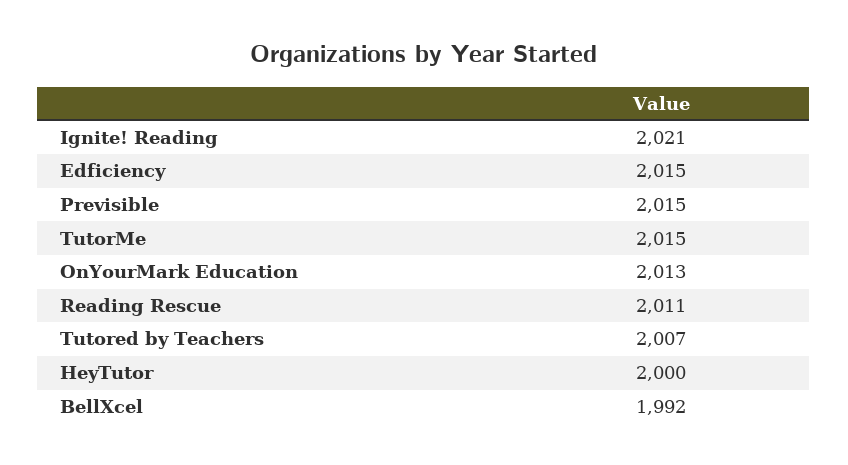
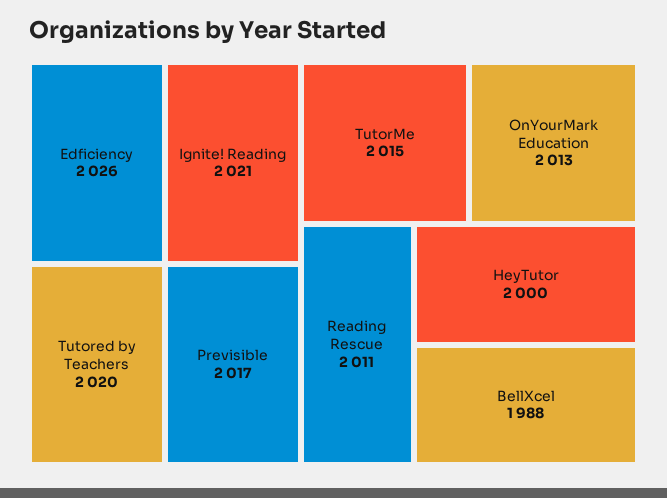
  {
    "Ignite! Reading": 2021,
-   "Edficiency": 2015,
+   "Edficiency": 2026,
-   "Previsible": 2015,
+   "Previsible": 2017,
    "TutorMe": 2015,
    "OnYourMark Education": 2013,
    "Reading Rescue": 2011,
-   "Tutored by Teachers": 2007,
+   "Tutored by Teachers": 2020,
    "HeyTutor": 2000,
-   "BellXcel": 1992
+   "BellXcel": 1988
  }

